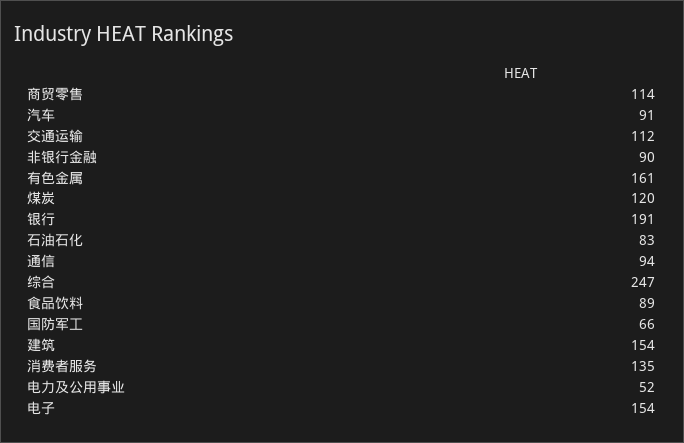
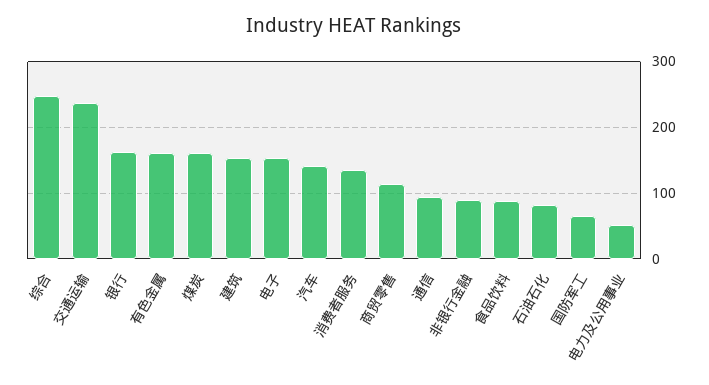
  {
    "商贸零售": 114,
-   "汽车": 91,
+   "汽车": 140,
-   "交通运输": 112,
+   "交通运输": 240,
    "非银行金融": 90,
    "有色金属": 161,
-   "煤炭": 120,
+   "煤炭": 160,
-   "银行": 191,
+   "银行": 160,
    "石油石化": 83,
    "通信": 94,
    "综合": 247,
    "食品饮料": 89,
    "国防军工": 66,
    "建筑": 154,
    "消费者服务": 135,
    "电力及公用事业": 52,
    "电子": 154
  }

